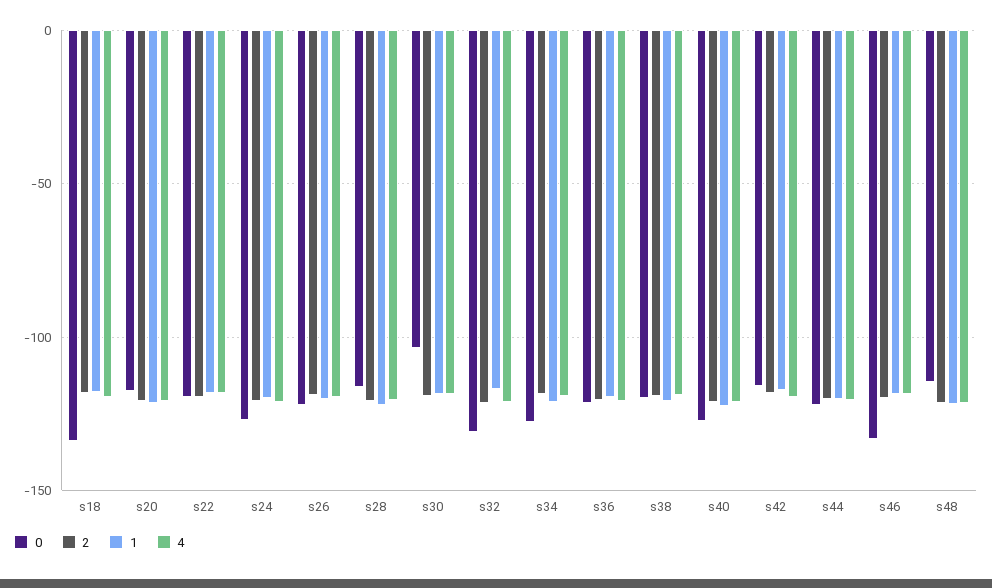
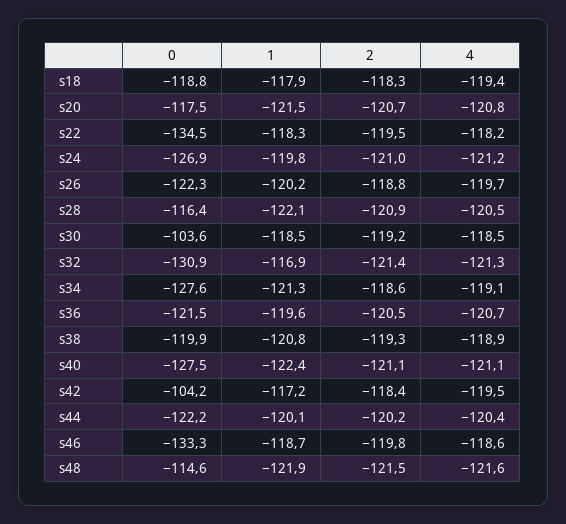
  {
    "0": {
-     "s18": -135,
+     "s18": -118.8,
      "s20": -117.5,
-     "s22": -120,
+     "s22": -134.5,
      "s24": -126.9,
      "s26": -122.3,
      "s28": -116.4,
      "s30": -103.6,
      "s32": -130.9,
      "s34": -127.6,
      "s36": -121.5,
      "s38": -119.9,
      "s40": -127.5,
-     "s42": -115,
+     "s42": -104.2,
      "s44": -122.2,
      "s46": -133.3,
      "s48": -114.6
    },
    "2": {
      "s18": -118.3,
      "s20": -120.7,
      "s22": -119.5,
      "s24": -121,
      "s26": -118.8,
      "s28": -120.9,
      "s30": -119.2,
      "s32": -121.4,
      "s34": -118.6,
      "s36": -120.5,
      "s38": -119.3,
      "s40": -121.1,
      "s42": -118.4,
      "s44": -120.2,
      "s46": -119.8,
      "s48": -121.5
    },
    "1": {
      "s18": -117.9,
      "s20": -121.5,
      "s22": -118.3,
      "s24": -119.8,
      "s26": -120.2,
      "s28": -122.1,
      "s30": -118.5,
      "s32": -116.9,
      "s34": -121.3,
      "s36": -119.6,
      "s38": -120.8,
      "s40": -122.4,
      "s42": -117.2,
      "s44": -120.1,
      "s46": -118.7,
      "s48": -121.9
    },
    "4": {
      "s18": -119.4,
      "s20": -120.8,
      "s22": -118.2,
      "s24": -121.2,
      "s26": -119.7,
      "s28": -120.5,
      "s30": -118.5,
      "s32": -121.3,
      "s34": -119.1,
      "s36": -120.7,
      "s38": -118.9,
      "s40": -121.1,
      "s42": -119.5,
      "s44": -120.4,
      "s46": -118.6,
      "s48": -121.6
    }
  }

